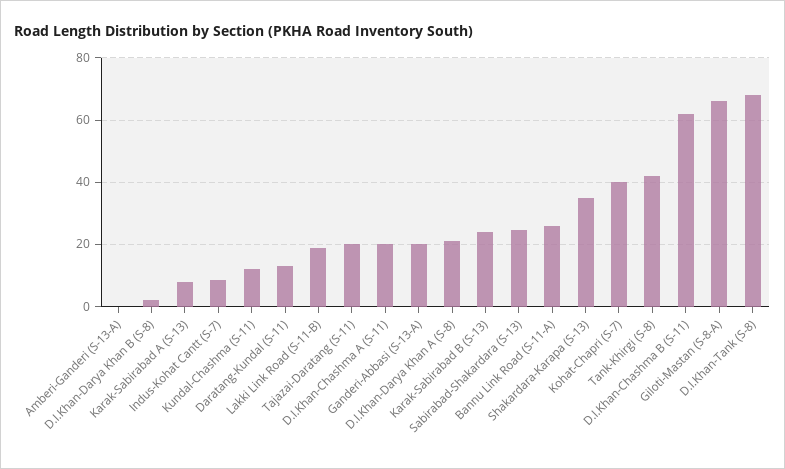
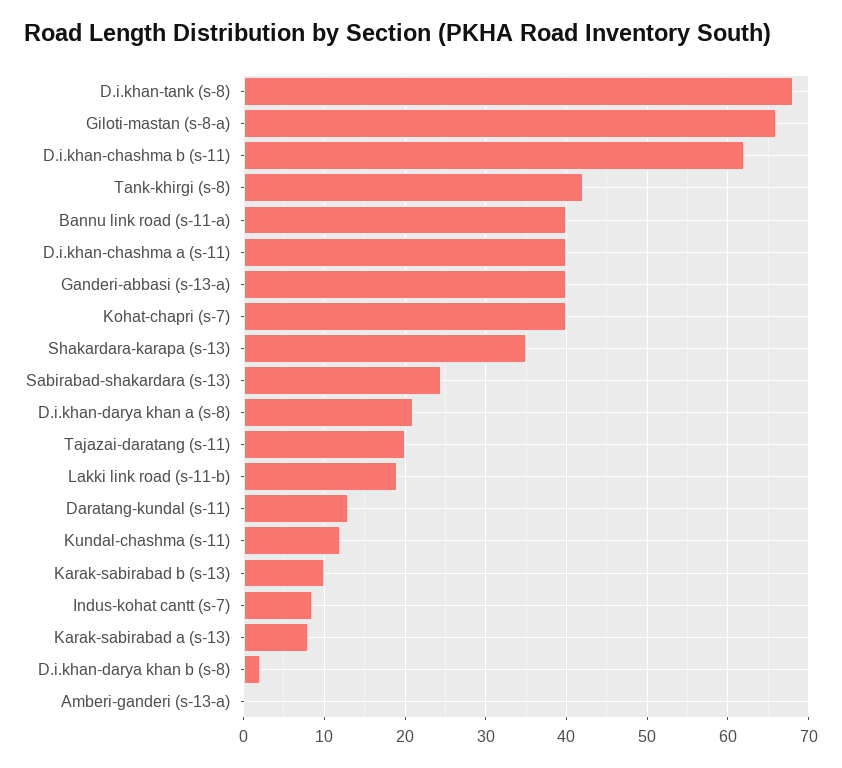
  {
    "Amberi-Ganderi (S-13-A)": 0,
    "D.I.Khan-Darya Khan B (S-8)": 2,
    "Karak-Sabirabad A (S-13)": 8,
    "Indus-Kohat Cantt (S-7)": 9,
    "Kundal-Chashma (S-11)": 12,
    "Daratang-Kundal (S-11)": 13,
    "Lakki Link Road (S-11-B)": 19,
    "Tajazai-Daratang (S-11)": 20,
-   "D.I.Khan-Chashma A (S-11)": 20,
+   "D.I.Khan-Chashma A (S-11)": 40,
-   "Ganderi-Abbasi (S-13-A)": 20,
+   "Ganderi-Abbasi (S-13-A)": 40,
    "D.I.Khan-Darya Khan A (S-8)": 21,
-   "Karak-Sabirabad B (S-13)": 24,
+   "Karak-Sabirabad B (S-13)": 10,
    "Sabirabad-Shakardara (S-13)": 25,
-   "Bannu Link Road (S-11-A)": 26,
+   "Bannu Link Road (S-11-A)": 40,
    "Shakardara-Karapa (S-13)": 35,
    "Kohat-Chapri (S-7)": 40,
    "Tank-Khirgi (S-8)": 42,
    "D.I.Khan-Chashma B (S-11)": 62,
    "Giloti-Mastan (S-8-A)": 66,
    "D.I.Khan-Tank (S-8)": 68
  }

